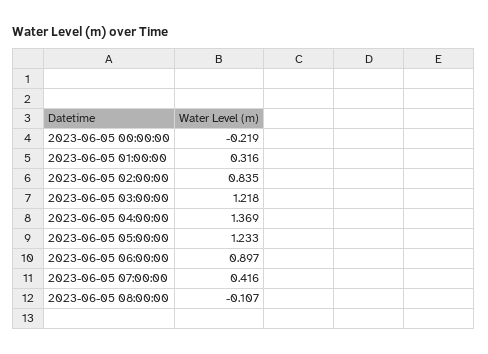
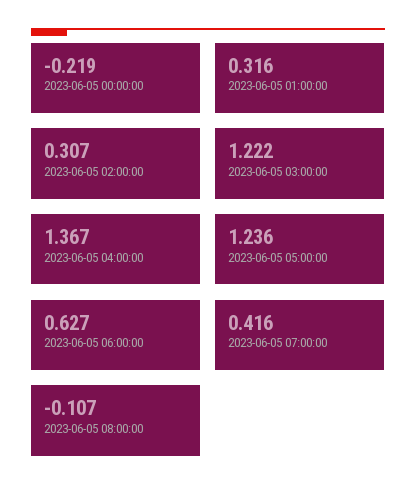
  {
    "2023-06-05 00:00:00": -0.219,
    "2023-06-05 01:00:00": 0.316,
-   "2023-06-05 02:00:00": 0.835,
+   "2023-06-05 02:00:00": 0.307,
-   "2023-06-05 03:00:00": 1.218,
+   "2023-06-05 03:00:00": 1.222,
-   "2023-06-05 04:00:00": 1.369,
+   "2023-06-05 04:00:00": 1.367,
-   "2023-06-05 05:00:00": 1.233,
+   "2023-06-05 05:00:00": 1.236,
-   "2023-06-05 06:00:00": 0.897,
+   "2023-06-05 06:00:00": 0.627,
    "2023-06-05 07:00:00": 0.416,
    "2023-06-05 08:00:00": -0.107
  }

